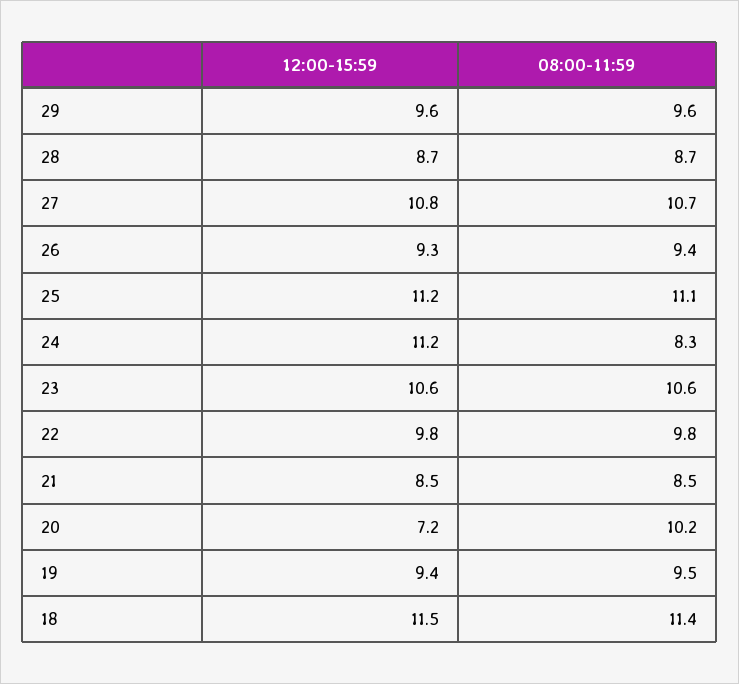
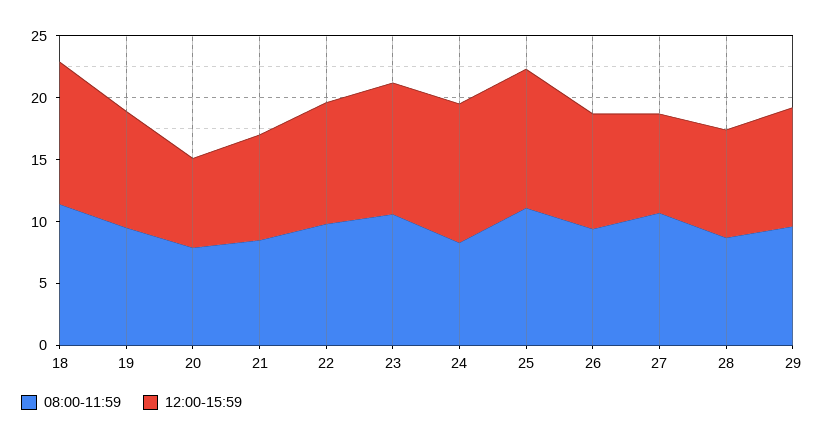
  {
    "12:00-15:59": {
      "29": 9.6,
      "28": 8.7,
-     "27": 10.8,
+     "27": 8,
      "26": 9.3,
      "25": 11.2,
      "24": 11.2,
      "23": 10.6,
      "22": 9.8,
      "21": 8.5,
      "20": 7.2,
      "19": 9.4,
      "18": 11.5
    },
    "08:00-11:59": {
      "29": 9.6,
      "28": 8.7,
      "27": 10.7,
      "26": 9.4,
      "25": 11.1,
      "24": 8.3,
      "23": 10.6,
      "22": 9.8,
      "21": 8.5,
-     "20": 10.2,
+     "20": 8,
      "19": 9.5,
      "18": 11.4
    }
  }

